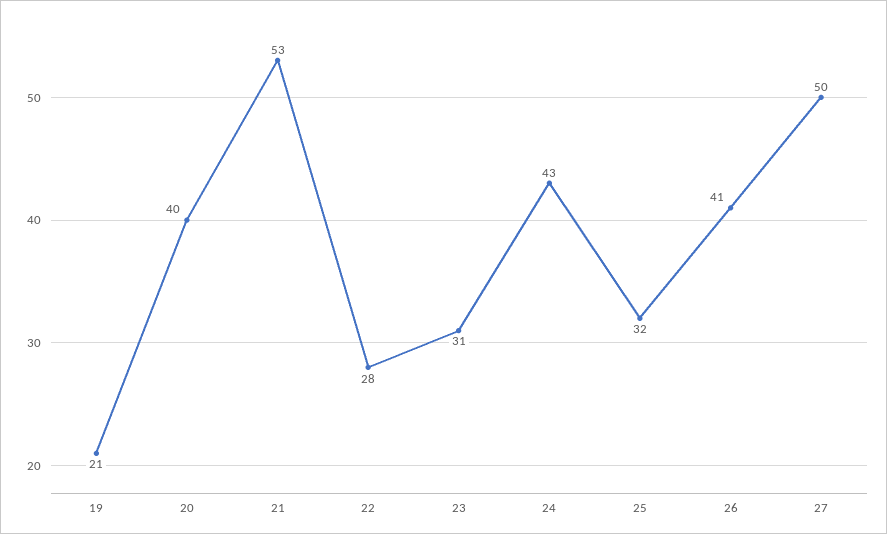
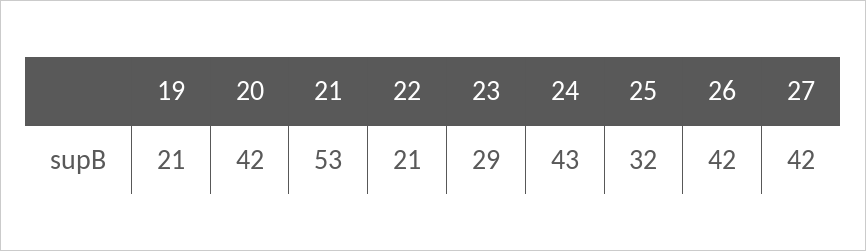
  {
    "19": 21,
-   "20": 40,
+   "20": 42,
    "21": 53,
-   "22": 28,
+   "22": 21,
-   "23": 31,
+   "23": 29,
    "24": 43,
    "25": 32,
-   "26": 41,
+   "26": 42,
-   "27": 50
+   "27": 42
  }

